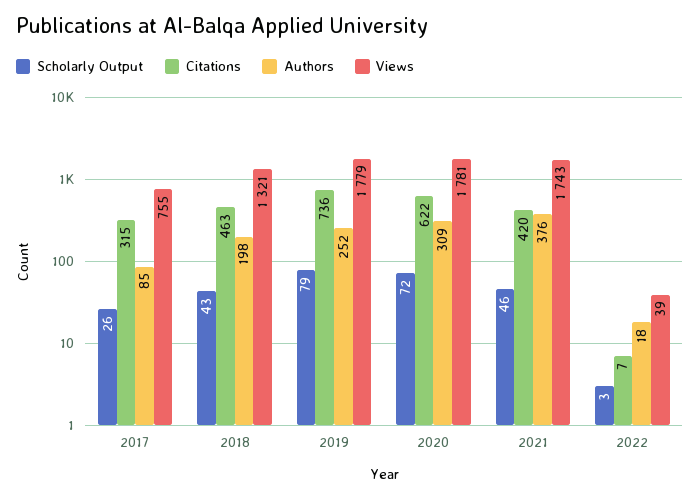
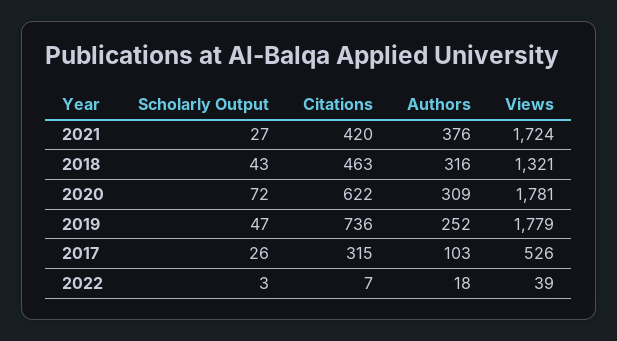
  {
    "Scholarly Output": {
      "2017": 26,
      "2018": 43,
-     "2019": 79,
+     "2019": 47,
      "2020": 72,
-     "2021": 46,
+     "2021": 27,
      "2022": 3
    },
    "Citations": {
      "2017": 315,
      "2018": 463,
      "2019": 736,
      "2020": 622,
      "2021": 420,
      "2022": 7
    },
    "Authors": {
-     "2017": 85,
+     "2017": 103,
-     "2018": 198,
+     "2018": 316,
      "2019": 252,
      "2020": 309,
      "2021": 376,
      "2022": 18
    },
    "Views": {
-     "2017": 755,
+     "2017": 526,
      "2018": 1321,
      "2019": 1779,
      "2020": 1781,
-     "2021": 1743,
+     "2021": 1724,
      "2022": 39
    }
  }

